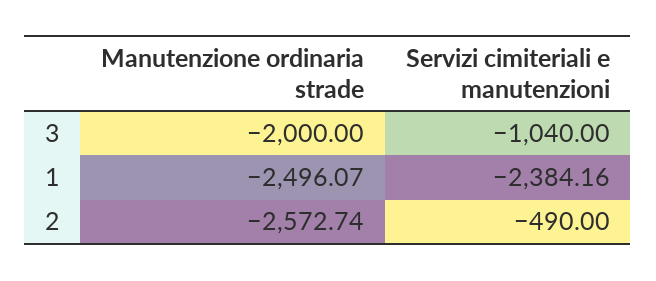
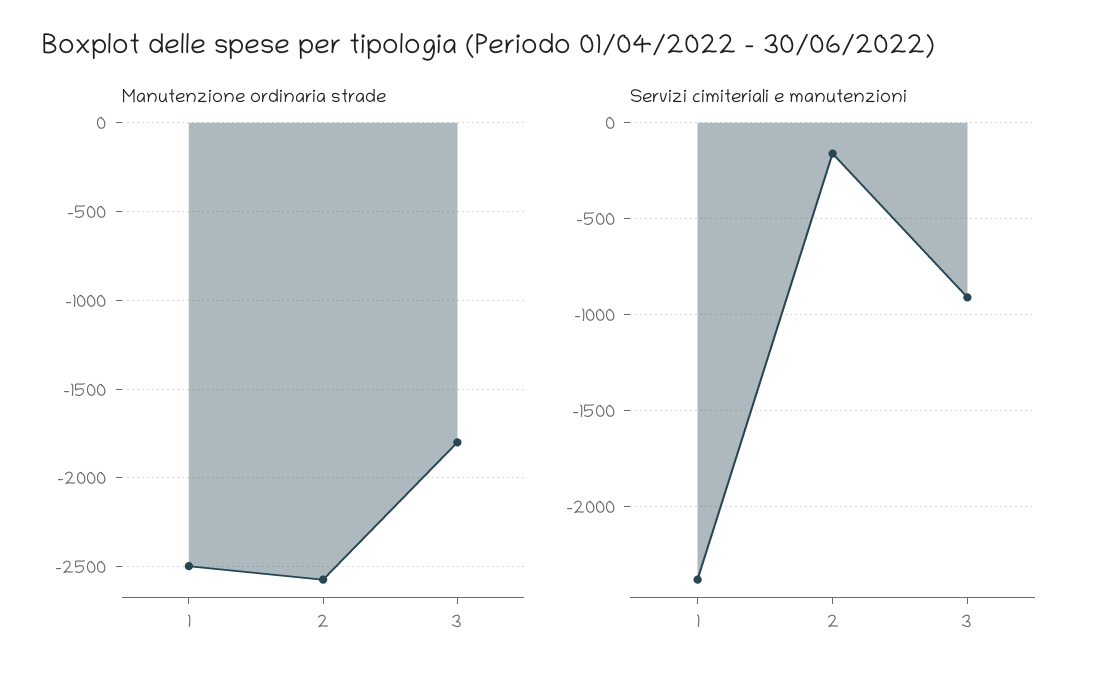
  {
    "Manutenzione ordinaria strade": {
-     "3": -2000,
+     "3": -1800,
      "1": -2496.07,
      "2": -2572.74
    },
    "Servizi cimiteriali e manutenzioni": {
-     "3": -1040,
+     "3": -900,
      "1": -2384.16,
-     "2": -490
+     "2": -150
    }
  }

